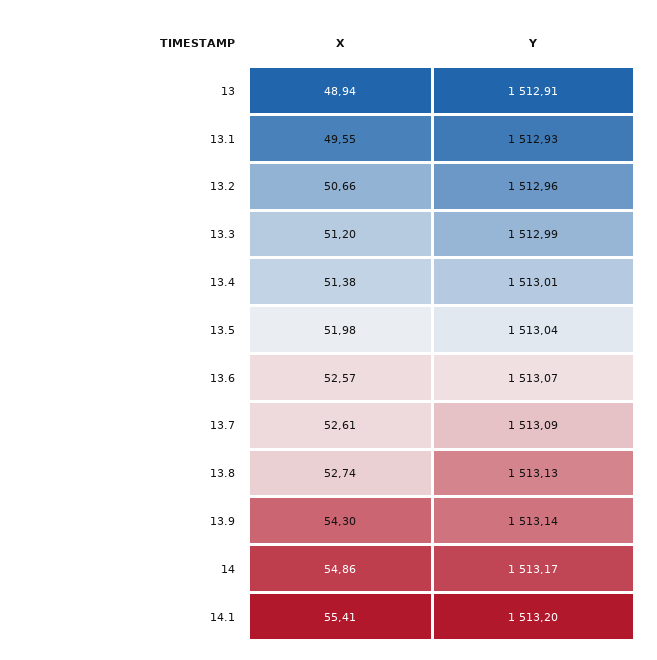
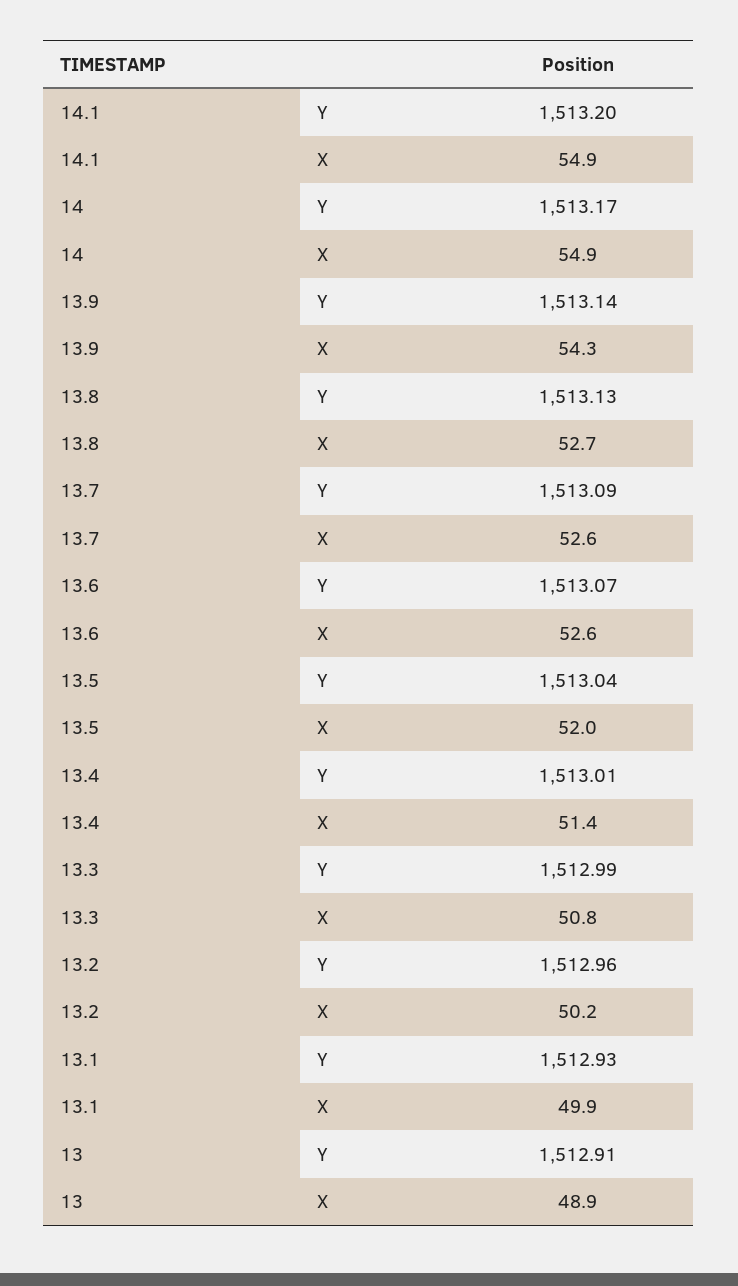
  {
    "X": {
      "13": 48.94,
-     "13.1": 49.55,
+     "13.1": 49.9,
-     "13.2": 50.66,
+     "13.2": 50.2,
-     "13.3": 51.2,
+     "13.3": 50.8,
      "13.4": 51.38,
      "13.5": 51.98,
      "13.6": 52.57,
      "13.7": 52.61,
      "13.8": 52.74,
      "13.9": 54.3,
      "14": 54.86,
-     "14.1": 55.41
+     "14.1": 54.9
    },
    "Y": {
      "13": 1512.91,
      "13.1": 1512.93,
      "13.2": 1512.96,
      "13.3": 1512.99,
      "13.4": 1513.01,
      "13.5": 1513.04,
      "13.6": 1513.07,
      "13.7": 1513.09,
      "13.8": 1513.13,
      "13.9": 1513.14,
      "14": 1513.17,
      "14.1": 1513.2
    }
  }

